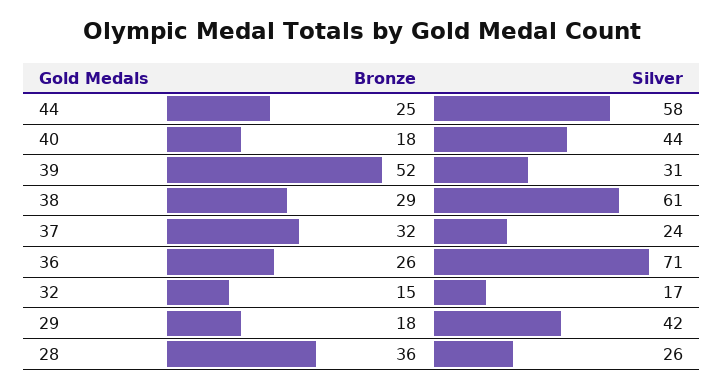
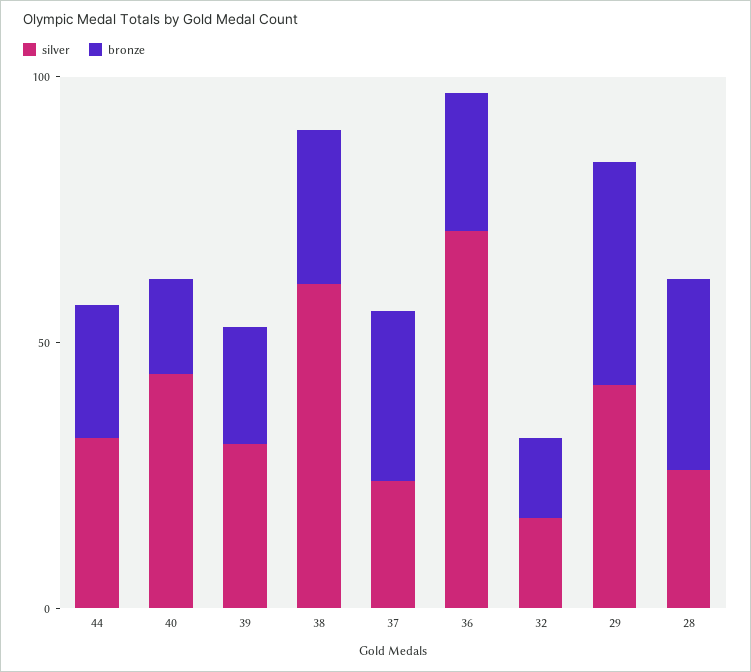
  {
    "Bronze": {
      "44": 25,
      "40": 18,
-     "39": 52,
+     "39": 20,
      "38": 29,
      "37": 32,
      "36": 26,
      "32": 15,
-     "29": 18,
+     "29": 40,
      "28": 36
    },
    "Silver": {
-     "44": 58,
+     "44": 30,
      "40": 44,
      "39": 31,
      "38": 61,
      "37": 24,
      "36": 71,
      "32": 17,
      "29": 42,
      "28": 26
    }
  }

